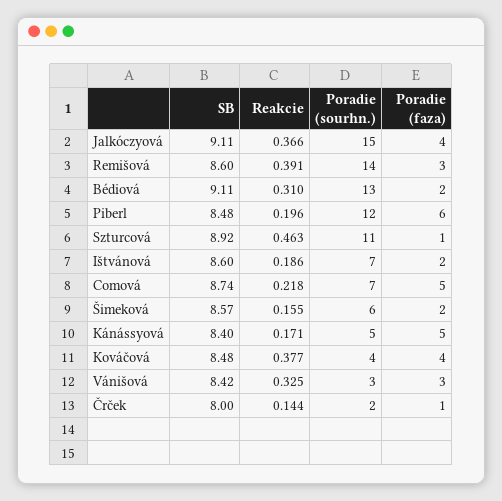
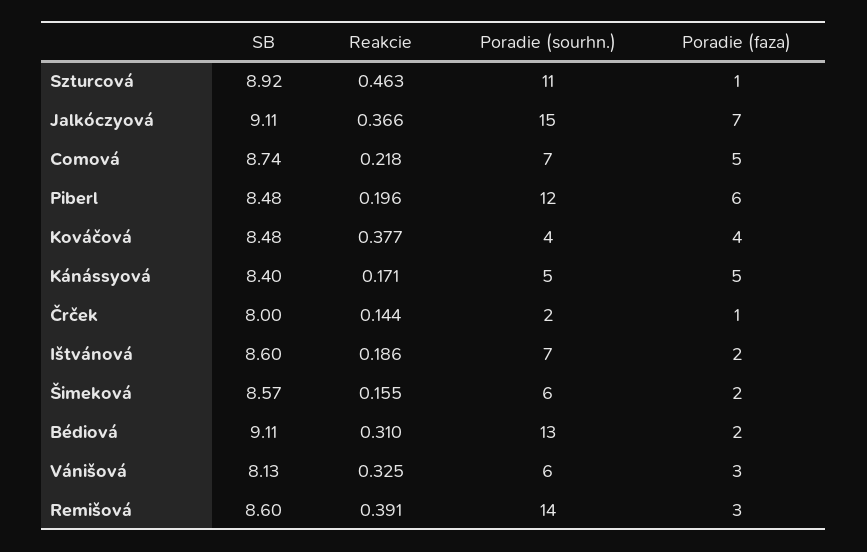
  {
    "SB": {
      "Jalkóczyová": 9.11,
      "Remišová": 8.6,
      "Bédiová": 9.11,
      "Piberl": 8.48,
      "Szturcová": 8.92,
      "Ištvánová": 8.6,
      "Comová": 8.74,
      "Šimeková": 8.57,
      "Kánássyová": 8.4,
      "Kováčová": 8.48,
-     "Vánišová": 8.42,
+     "Vánišová": 8.13,
      "Črček": 8
    },
    "Reakcie": {
      "Jalkóczyová": 0.366,
      "Remišová": 0.391,
      "Bédiová": 0.31,
      "Piberl": 0.196,
      "Szturcová": 0.463,
      "Ištvánová": 0.186,
      "Comová": 0.218,
      "Šimeková": 0.155,
      "Kánássyová": 0.171,
      "Kováčová": 0.377,
      "Vánišová": 0.325,
      "Črček": 0.144
    },
    "Poradie (sourhn.)": {
      "Jalkóczyová": 15,
      "Remišová": 14,
      "Bédiová": 13,
      "Piberl": 12,
      "Szturcová": 11,
      "Ištvánová": 7,
      "Comová": 7,
      "Šimeková": 6,
      "Kánássyová": 5,
      "Kováčová": 4,
-     "Vánišová": 3,
+     "Vánišová": 6,
      "Črček": 2
    },
    "Poradie (faza)": {
-     "Jalkóczyová": 4,
+     "Jalkóczyová": 7,
      "Remišová": 3,
      "Bédiová": 2,
      "Piberl": 6,
      "Szturcová": 1,
      "Ištvánová": 2,
      "Comová": 5,
      "Šimeková": 2,
      "Kánássyová": 5,
      "Kováčová": 4,
      "Vánišová": 3,
      "Črček": 1
    }
  }

